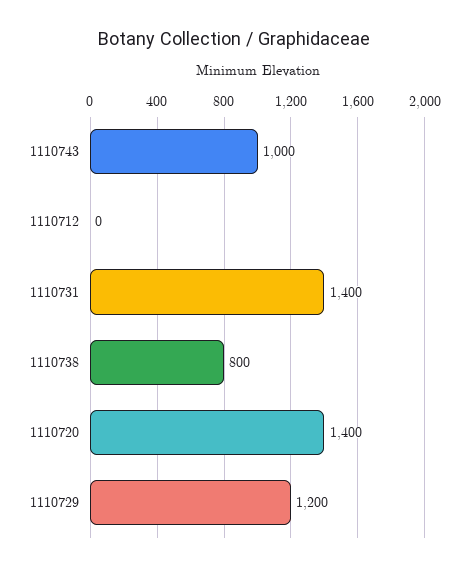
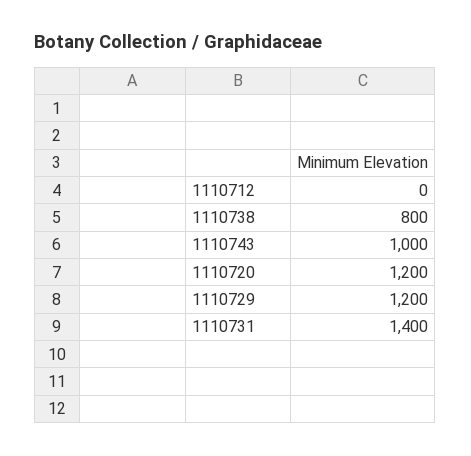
  {
    "1110743": 1000,
    "1110712": 0,
    "1110731": 1400,
    "1110738": 800,
-   "1110720": 1400,
+   "1110720": 1200,
    "1110729": 1200
  }

